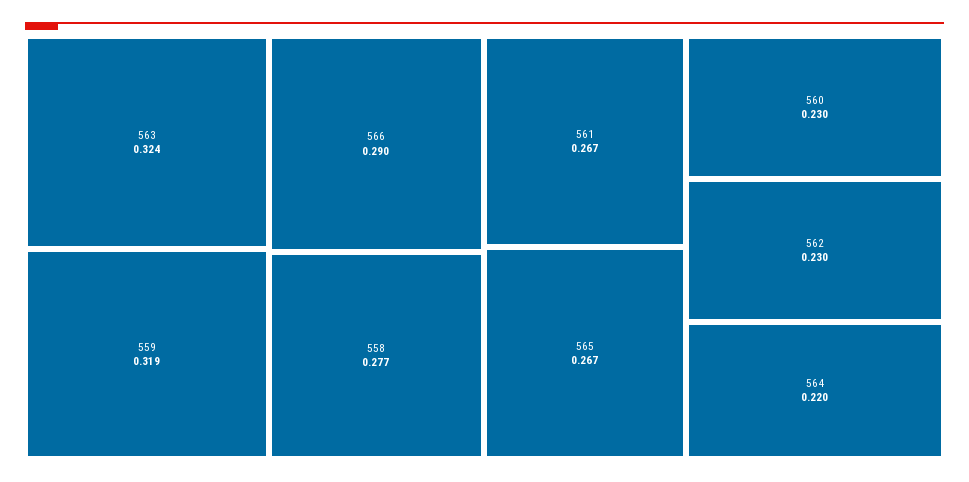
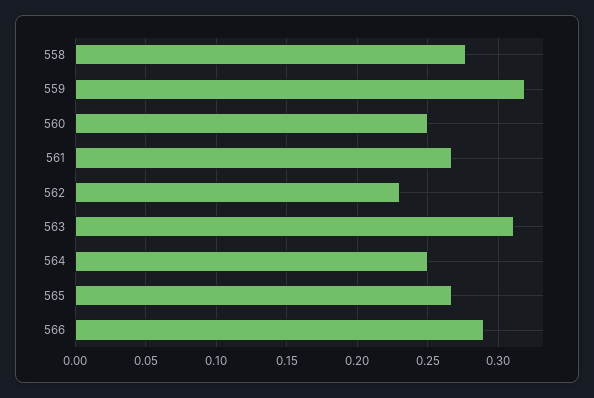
  {
-   "563": 0.324,
+   "563": 0.31,
    "559": 0.319,
    "566": 0.29,
    "558": 0.277,
    "561": 0.267,
    "565": 0.267,
-   "560": 0.23,
+   "560": 0.25,
    "562": 0.23,
-   "564": 0.22
+   "564": 0.25
  }

